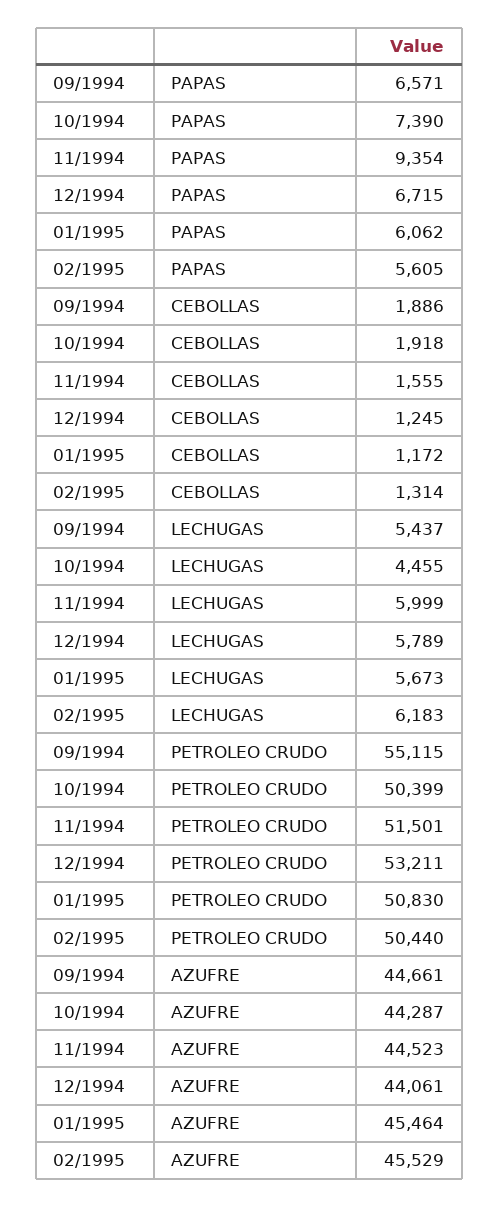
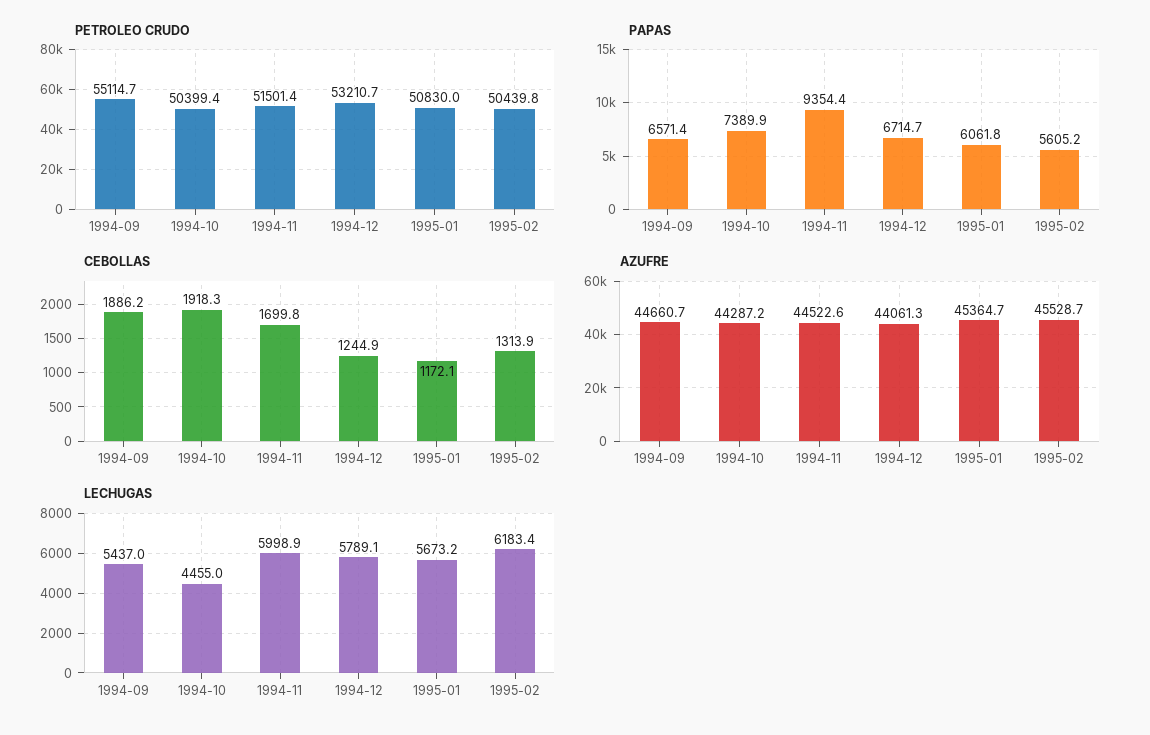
  {
    "PAPAS": {
      "09/1994": 6571.4,
      "10/1994": 7389.9,
      "11/1994": 9354.4,
      "12/1994": 6714.7,
      "01/1995": 6061.8,
      "02/1995": 5605.2
    },
    "CEBOLLAS": {
      "09/1994": 1886.2,
      "10/1994": 1918.3,
-     "11/1994": 1555,
+     "11/1994": 1699.8,
      "12/1994": 1244.9,
      "01/1995": 1172.1,
      "02/1995": 1313.9
    },
    "LECHUGAS": {
      "09/1994": 5437,
      "10/1994": 4455,
      "11/1994": 5998.9,
      "12/1994": 5789.1,
      "01/1995": 5673.2,
      "02/1995": 6183.4
    },
    "PETROLEO CRUDO": {
      "09/1994": 55114.7,
      "10/1994": 50399.4,
      "11/1994": 51501.4,
      "12/1994": 53210.7,
      "01/1995": 50830,
      "02/1995": 50439.8
    },
    "AZUFRE": {
      "09/1994": 44660.7,
      "10/1994": 44287.2,
      "11/1994": 44522.6,
      "12/1994": 44061.3,
-     "01/1995": 45464,
+     "01/1995": 45364.7,
      "02/1995": 45528.7
    }
  }

